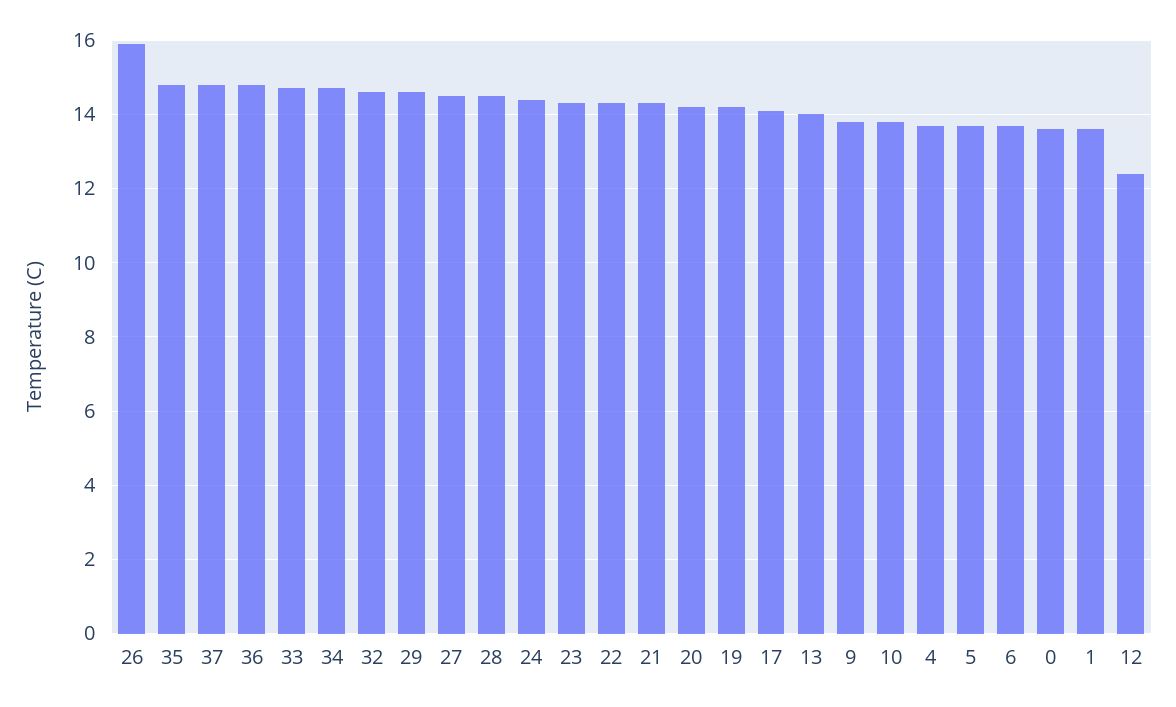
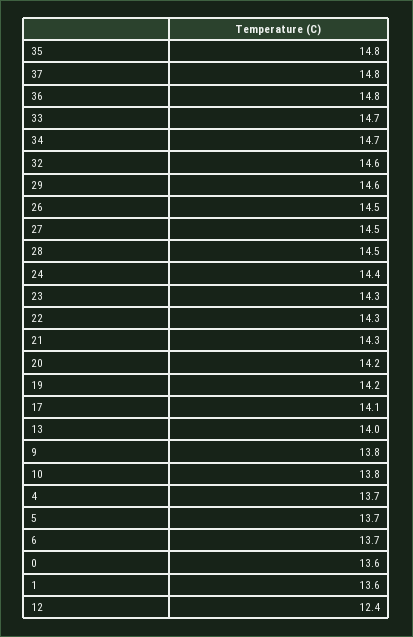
  {
-   "26": 16,
+   "26": 14.5,
    "35": 14.8,
    "37": 14.8,
    "36": 14.8,
    "33": 14.7,
    "34": 14.7,
    "32": 14.6,
    "29": 14.6,
    "27": 14.5,
    "28": 14.5,
    "24": 14.4,
    "23": 14.3,
    "22": 14.3,
    "21": 14.3,
    "20": 14.2,
    "19": 14.2,
    "17": 14.1,
    "13": 14,
    "9": 13.8,
    "10": 13.8,
    "4": 13.7,
    "5": 13.7,
    "6": 13.7,
    "0": 13.6,
    "1": 13.6,
    "12": 12.4
  }

